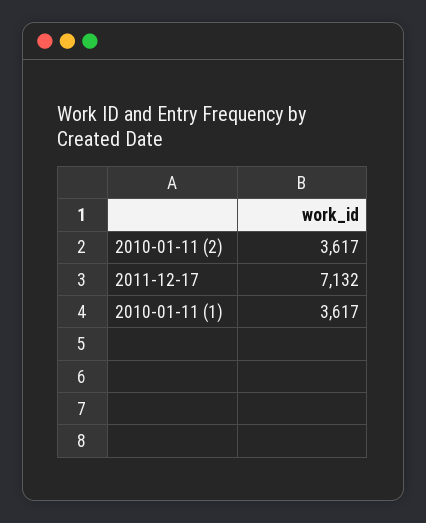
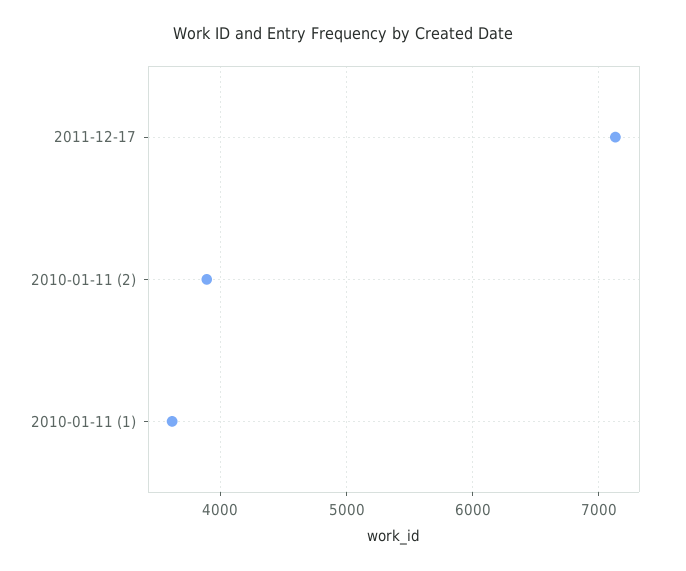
  {
-   "2010-01-11 (2)": 3617,
+   "2010-01-11 (2)": 3900,
    "2011-12-17": 7132,
    "2010-01-11 (1)": 3617
  }

